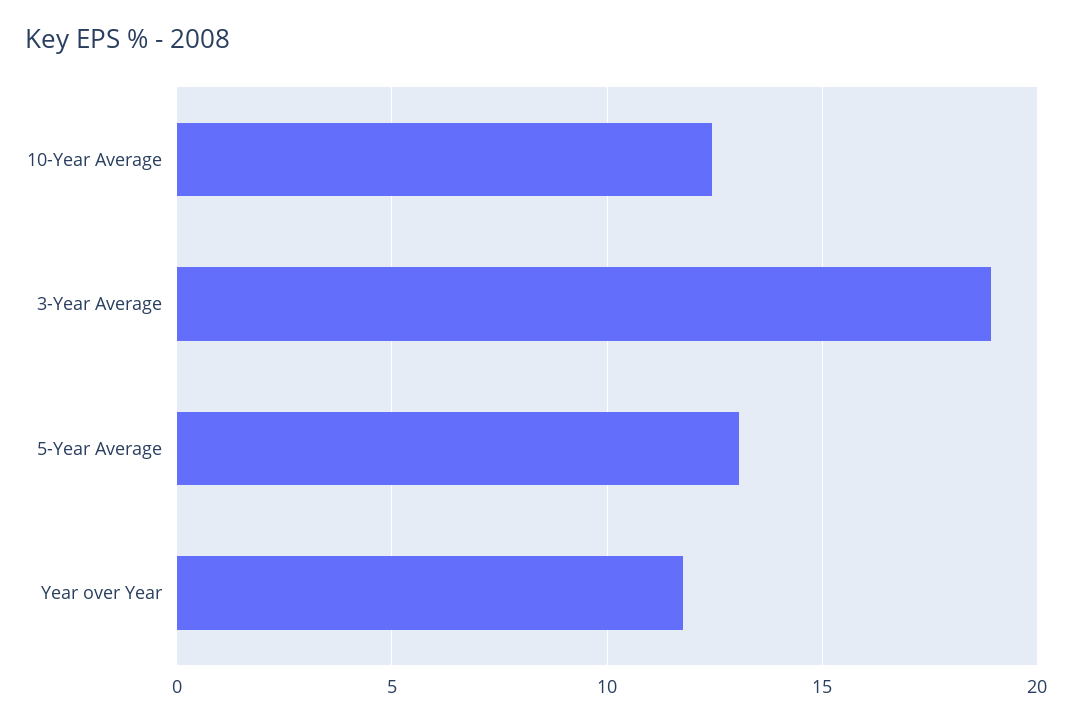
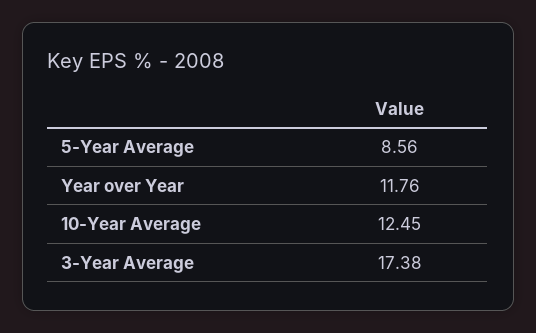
  {
    "10-Year Average": 12.45,
-   "3-Year Average": 19,
+   "3-Year Average": 17.38,
-   "5-Year Average": 13,
+   "5-Year Average": 8.56,
    "Year over Year": 11.76
  }

